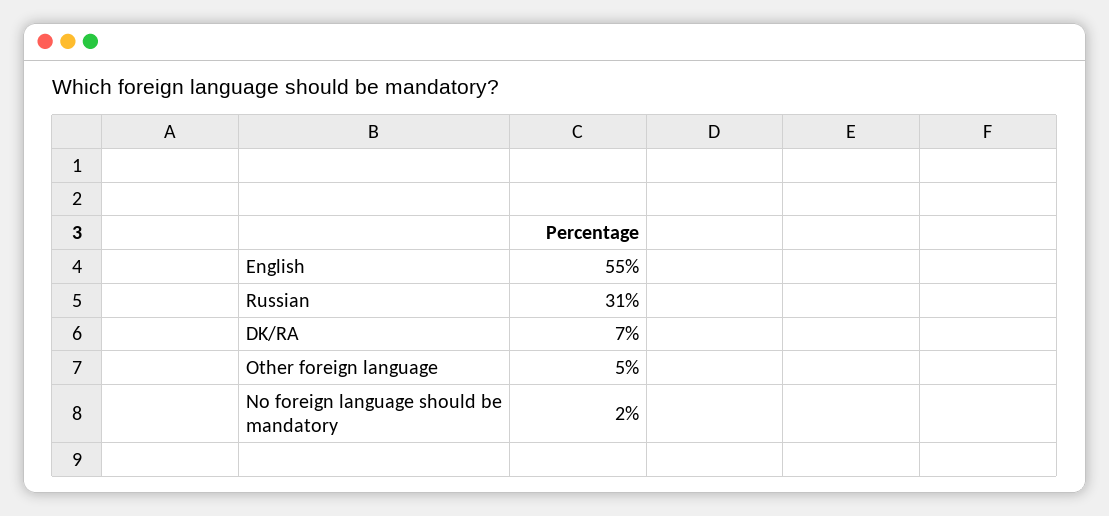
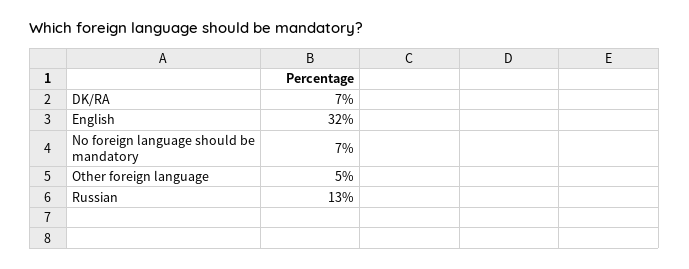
  {
-   "English": 55,
+   "English": 32,
-   "Russian": 31,
+   "Russian": 13,
    "DK/RA": 7,
    "Other foreign language": 5,
-   "No foreign language should be mandatory": 2
+   "No foreign language should be mandatory": 7
  }

